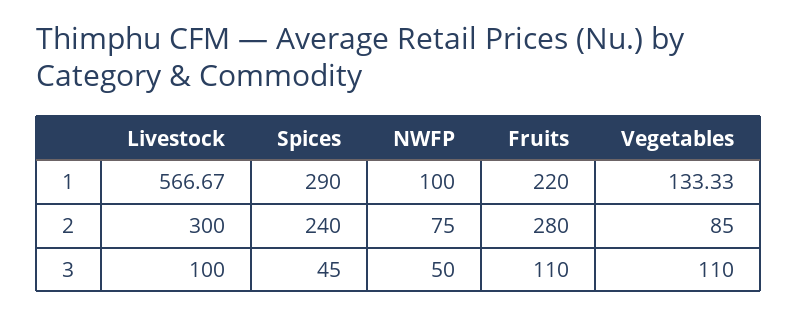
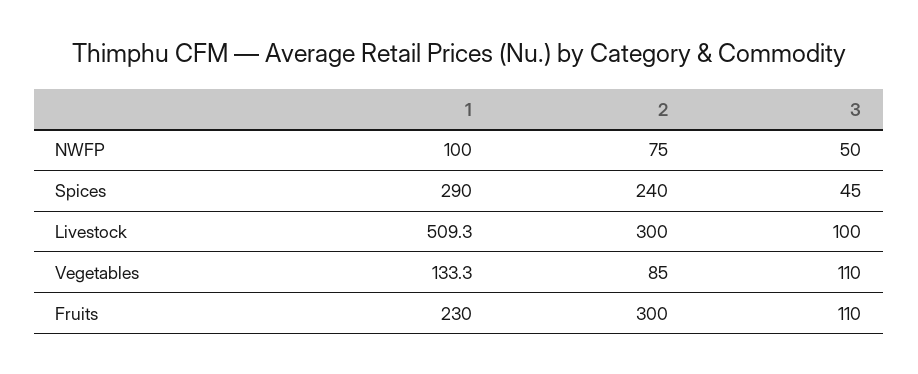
  {
    "Livestock": {
-     "1": 566.67,
+     "1": 509.3,
      "2": 300,
      "3": 100
    },
    "Spices": {
      "1": 290,
      "2": 240,
      "3": 45
    },
    "NWFP": {
      "1": 100,
      "2": 75,
      "3": 50
    },
    "Fruits": {
-     "1": 220,
+     "1": 230,
-     "2": 280,
+     "2": 300,
      "3": 110
    },
    "Vegetables": {
      "1": 133.33,
      "2": 85,
      "3": 110
    }
  }

